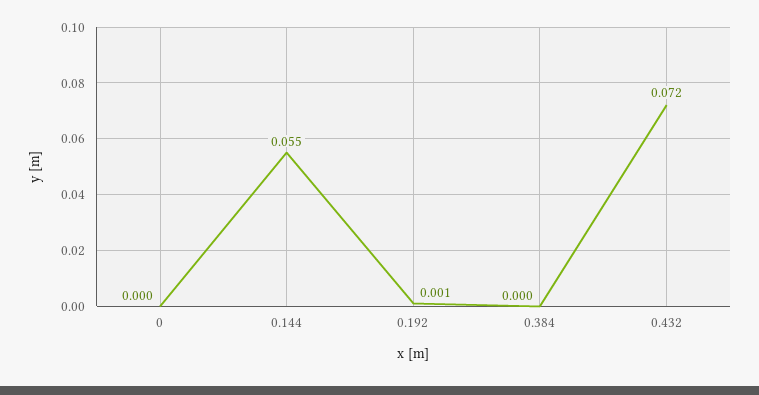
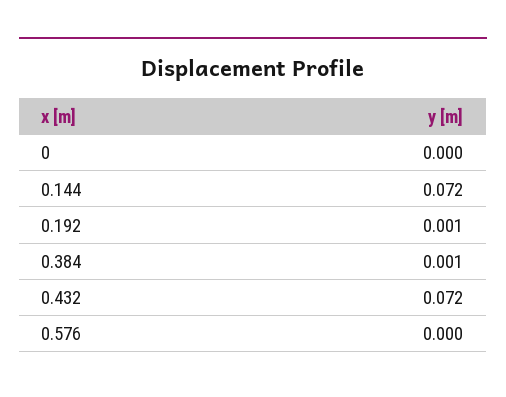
  {
    "0": 0,
-   "0.144": 0.055,
+   "0.144": 0.072,
    "0.192": 0.001,
-   "0.384": 0,
+   "0.384": 0.001,
-   "0.432": 0.072
+   "0.432": 0.072,
+   "0.576": 0
  }

